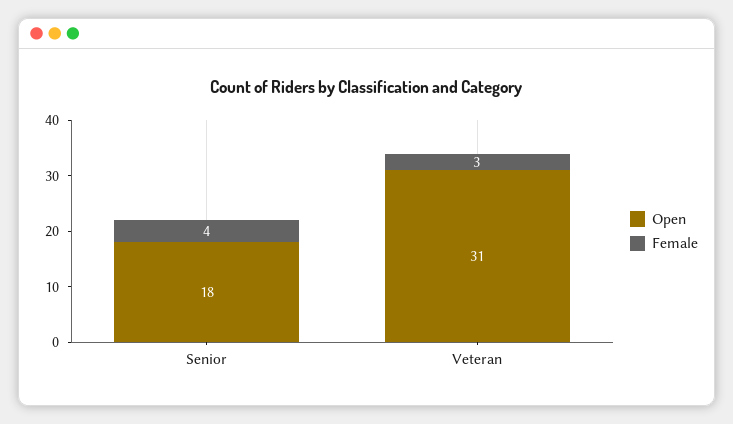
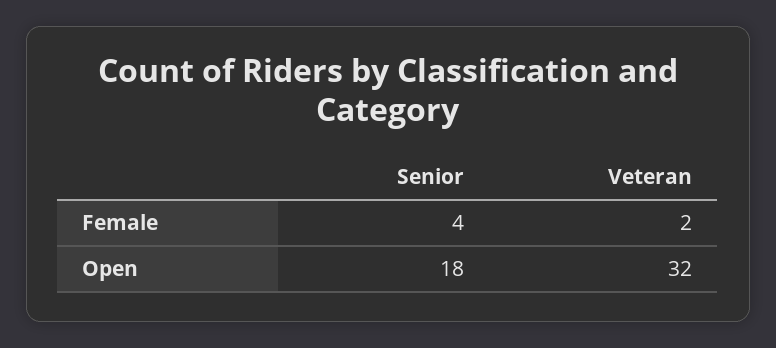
  {
    "Open": {
      "Senior": 18,
-     "Veteran": 31
+     "Veteran": 32
    },
    "Female": {
      "Senior": 4,
-     "Veteran": 3
+     "Veteran": 2
    }
  }

